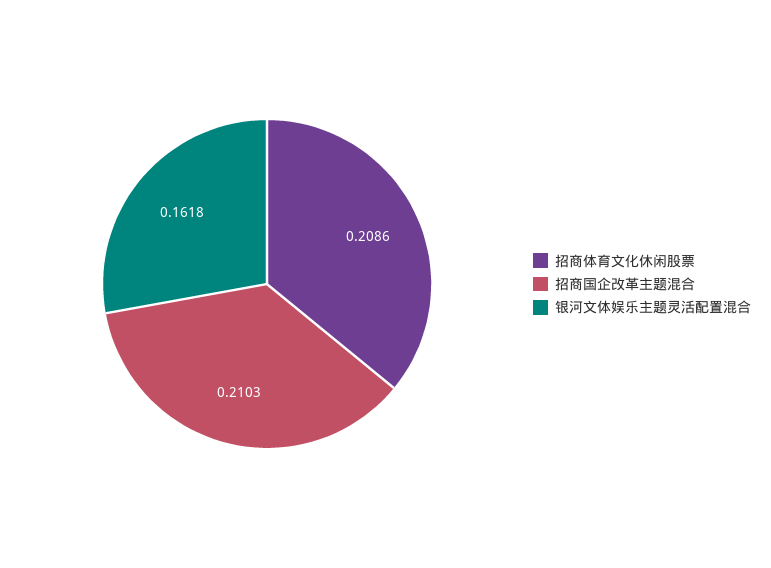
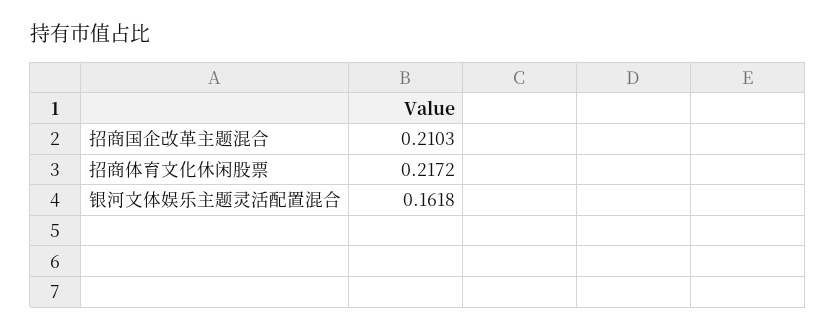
  {
-   "招商体育文化休闲股票": 0.2086,
+   "招商体育文化休闲股票": 0.2172,
    "招商国企改革主题混合": 0.2103,
    "银河文体娱乐主题灵活配置混合": 0.1618
  }

